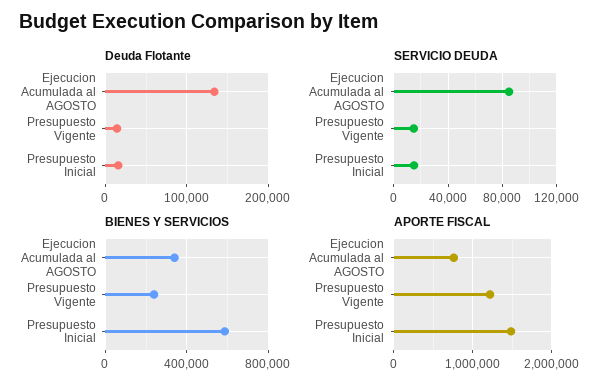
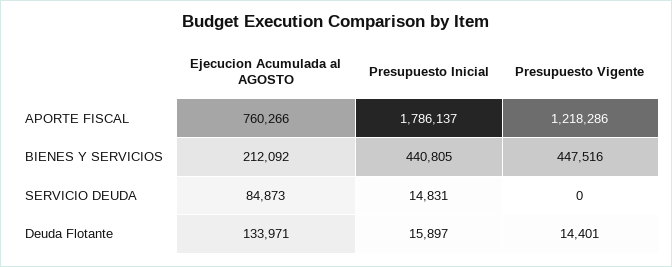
  {
    "Deuda Flotante": {
      "Ejecucion Acumulada al AGOSTO": 133971,
      "Presupuesto Vigente": 14401,
      "Presupuesto Inicial": 15897
    },
    "SERVICIO DEUDA": {
      "Ejecucion Acumulada al AGOSTO": 84873,
-     "Presupuesto Vigente": 15000,
+     "Presupuesto Vigente": 0,
      "Presupuesto Inicial": 14831
    },
    "BIENES Y SERVICIOS": {
-     "Ejecucion Acumulada al AGOSTO": 350000,
+     "Ejecucion Acumulada al AGOSTO": 212092,
-     "Presupuesto Vigente": 250000,
+     "Presupuesto Vigente": 447516,
-     "Presupuesto Inicial": 600000
+     "Presupuesto Inicial": 440805
    },
    "APORTE FISCAL": {
      "Ejecucion Acumulada al AGOSTO": 760266,
      "Presupuesto Vigente": 1218286,
-     "Presupuesto Inicial": 1500000
+     "Presupuesto Inicial": 1786137
    }
  }

